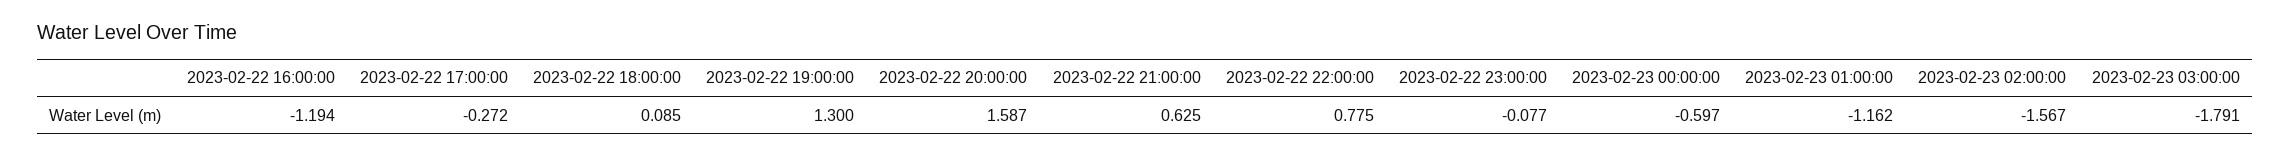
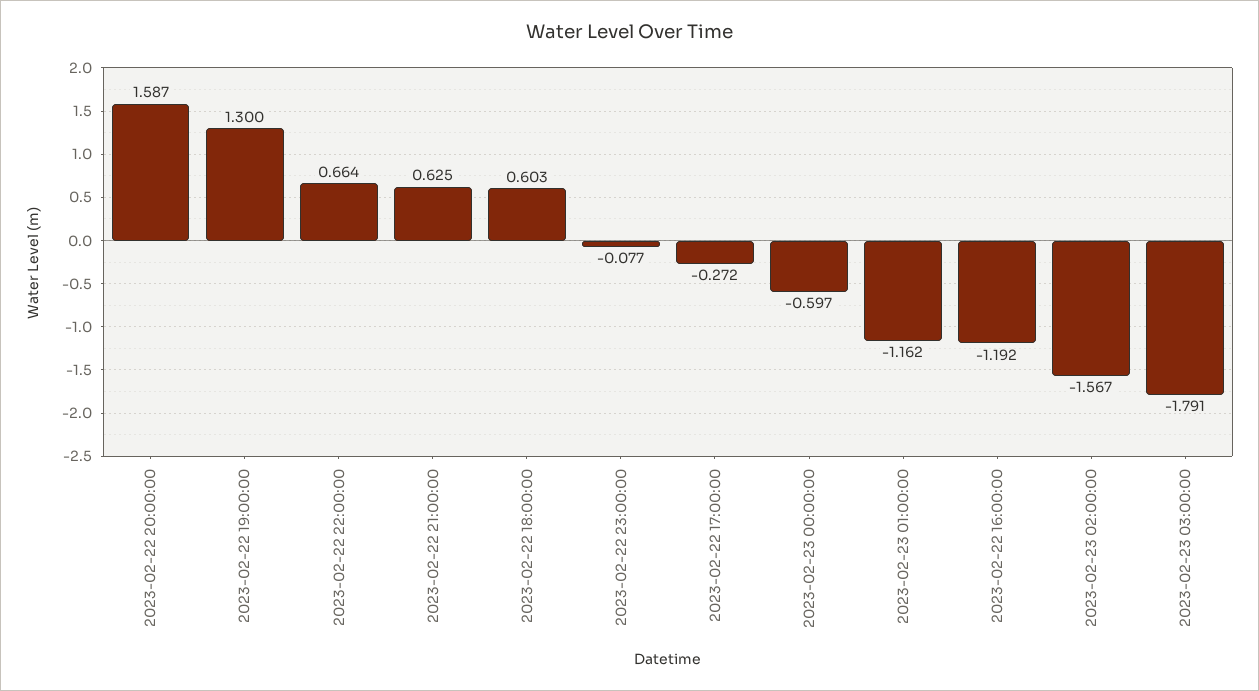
  {
-   "2023-02-22 16:00:00": -1.194,
+   "2023-02-22 16:00:00": -1.192,
    "2023-02-22 17:00:00": -0.272,
-   "2023-02-22 18:00:00": 0.085,
+   "2023-02-22 18:00:00": 0.603,
    "2023-02-22 19:00:00": 1.3,
    "2023-02-22 20:00:00": 1.587,
    "2023-02-22 21:00:00": 0.625,
-   "2023-02-22 22:00:00": 0.775,
+   "2023-02-22 22:00:00": 0.664,
    "2023-02-22 23:00:00": -0.077,
    "2023-02-23 00:00:00": -0.597,
    "2023-02-23 01:00:00": -1.162,
    "2023-02-23 02:00:00": -1.567,
    "2023-02-23 03:00:00": -1.791
  }

